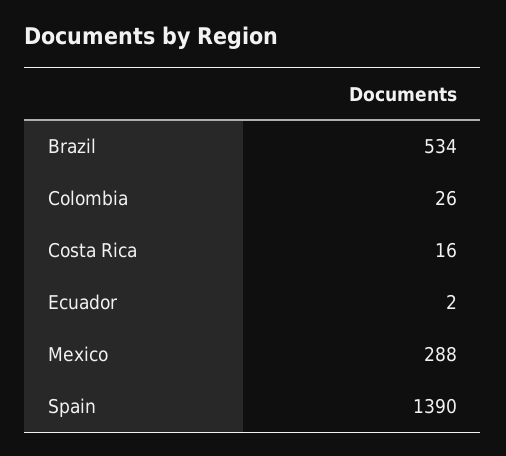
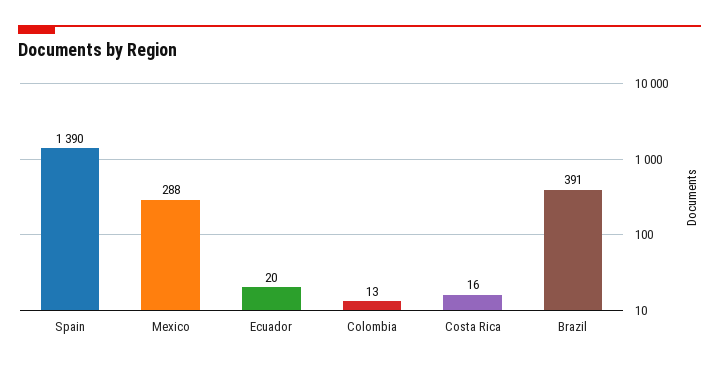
  {
-   "Brazil": 534,
+   "Brazil": 391,
-   "Colombia": 26,
+   "Colombia": 13,
    "Costa Rica": 16,
-   "Ecuador": 2,
+   "Ecuador": 20,
    "Mexico": 288,
    "Spain": 1390
  }

